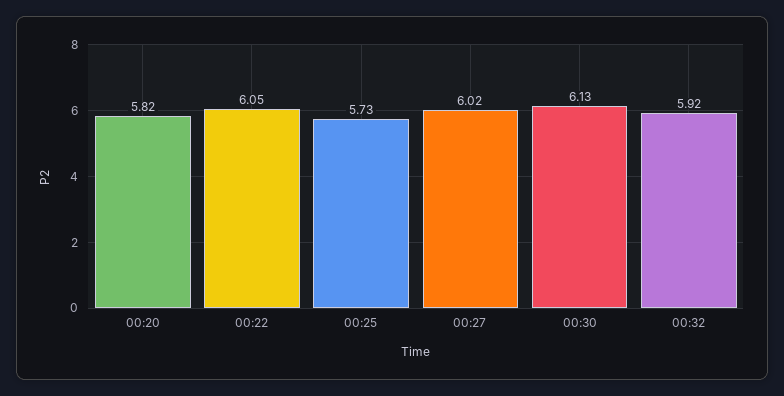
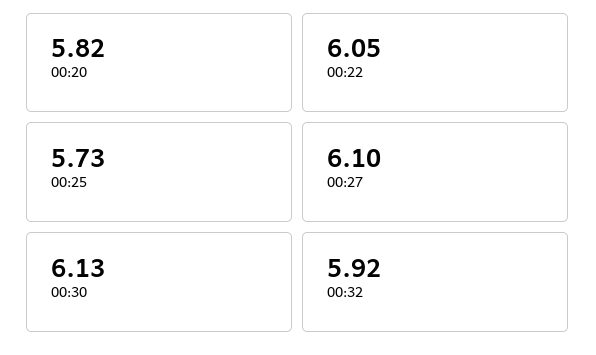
  {
    "00:20": 5.82,
    "00:22": 6.05,
    "00:25": 5.73,
-   "00:27": 6.02,
+   "00:27": 6.1,
    "00:30": 6.13,
    "00:32": 5.92
  }

